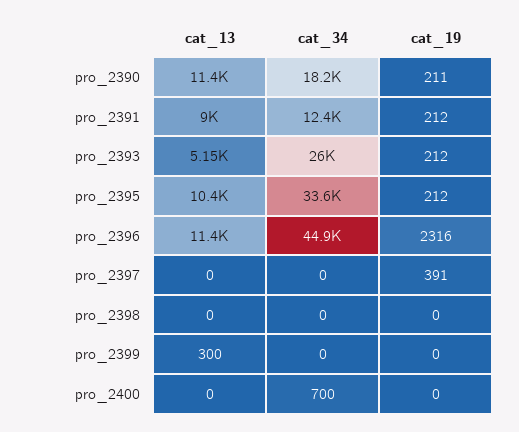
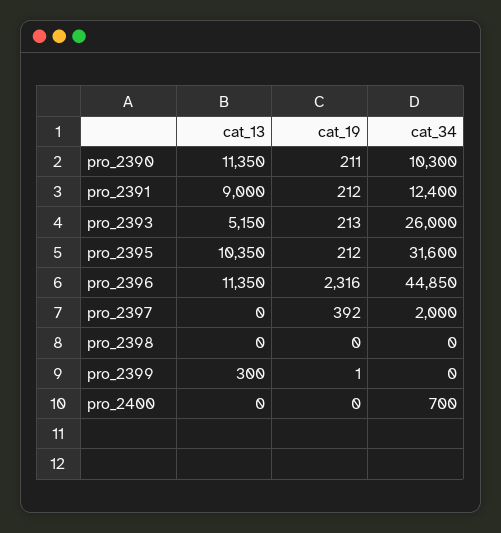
  {
    "cat_13": {
      "pro_2390": 11350,
      "pro_2391": 9000,
      "pro_2393": 5150,
      "pro_2395": 10350,
      "pro_2396": 11350,
      "pro_2397": 0,
      "pro_2398": 0,
      "pro_2399": 300,
      "pro_2400": 0
    },
    "cat_34": {
-     "pro_2390": 18200,
+     "pro_2390": 10300,
      "pro_2391": 12400,
      "pro_2393": 26000,
-     "pro_2395": 33600,
+     "pro_2395": 31600,
      "pro_2396": 44850,
-     "pro_2397": 0,
+     "pro_2397": 2000,
      "pro_2398": 0,
      "pro_2399": 0,
      "pro_2400": 700
    },
    "cat_19": {
      "pro_2390": 211,
      "pro_2391": 212,
-     "pro_2393": 212,
+     "pro_2393": 213,
      "pro_2395": 212,
      "pro_2396": 2316,
-     "pro_2397": 391,
+     "pro_2397": 392,
      "pro_2398": 0,
-     "pro_2399": 0,
+     "pro_2399": 1,
      "pro_2400": 0
    }
  }

